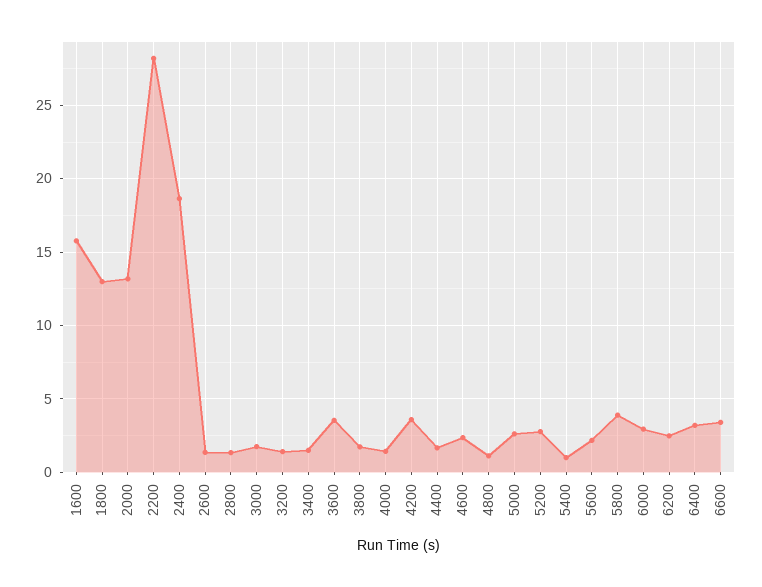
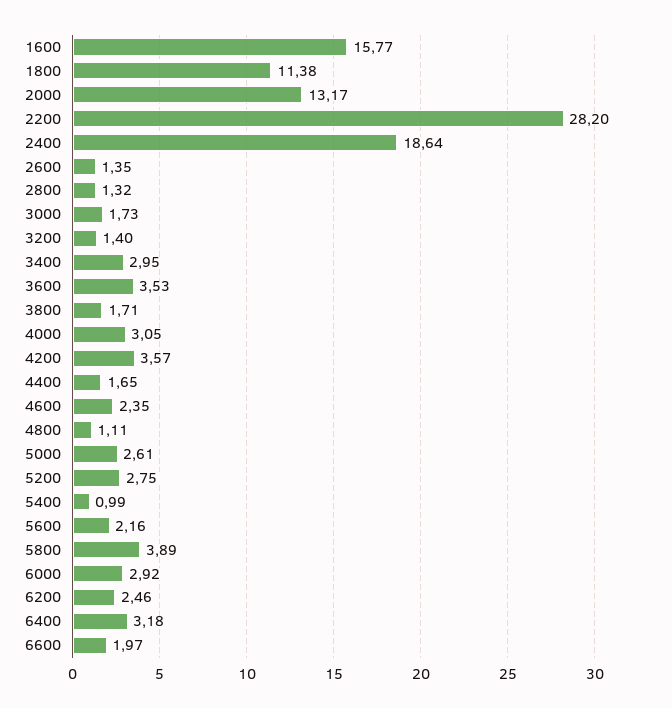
  {
    "1600": 15.77,
-   "1800": 13,
+   "1800": 11.38,
    "2000": 13.17,
    "2200": 28.2,
    "2400": 18.64,
    "2600": 1.35,
    "2800": 1.32,
    "3000": 1.73,
    "3200": 1.4,
-   "3400": 1.5,
+   "3400": 2.95,
    "3600": 3.53,
    "3800": 1.71,
-   "4000": 1.5,
+   "4000": 3.05,
    "4200": 3.57,
    "4400": 1.65,
    "4600": 2.35,
    "4800": 1.11,
    "5000": 2.61,
    "5200": 2.75,
    "5400": 0.99,
    "5600": 2.16,
    "5800": 3.89,
    "6000": 2.92,
    "6200": 2.46,
    "6400": 3.18,
-   "6600": 3.5
+   "6600": 1.97
  }

